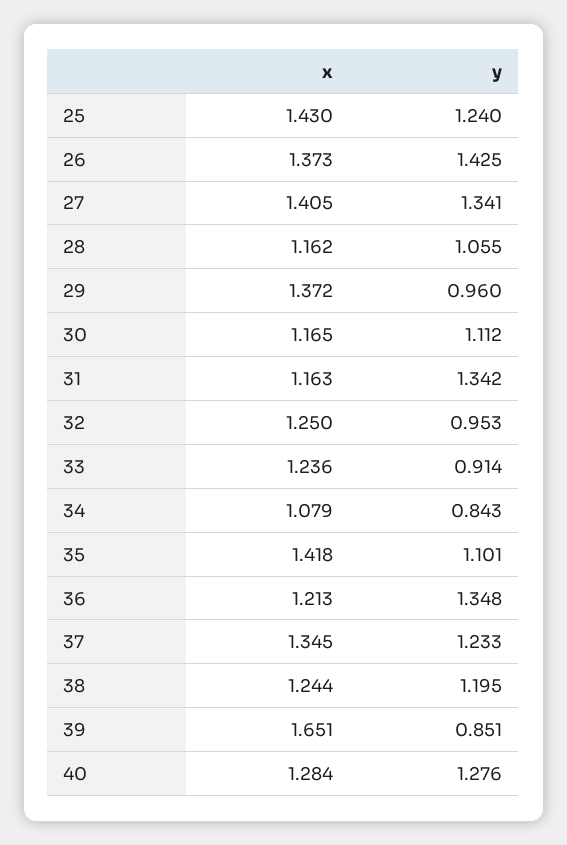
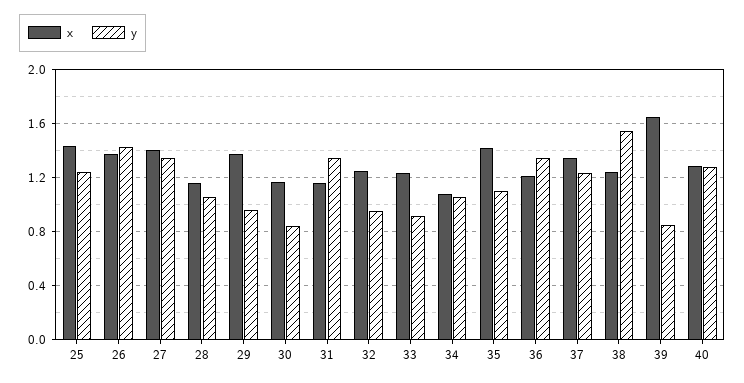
  {
    "x": {
      "25": 1.43,
      "26": 1.373,
      "27": 1.405,
      "28": 1.162,
      "29": 1.372,
      "30": 1.165,
      "31": 1.163,
      "32": 1.25,
      "33": 1.236,
      "34": 1.079,
      "35": 1.418,
      "36": 1.213,
      "37": 1.345,
      "38": 1.244,
      "39": 1.651,
      "40": 1.284
    },
    "y": {
      "25": 1.24,
      "26": 1.425,
      "27": 1.341,
      "28": 1.055,
      "29": 0.96,
-     "30": 1.112,
+     "30": 0.85,
      "31": 1.342,
      "32": 0.953,
      "33": 0.914,
-     "34": 0.843,
+     "34": 1.05,
      "35": 1.101,
      "36": 1.348,
      "37": 1.233,
-     "38": 1.195,
+     "38": 1.55,
      "39": 0.851,
      "40": 1.276
    }
  }

